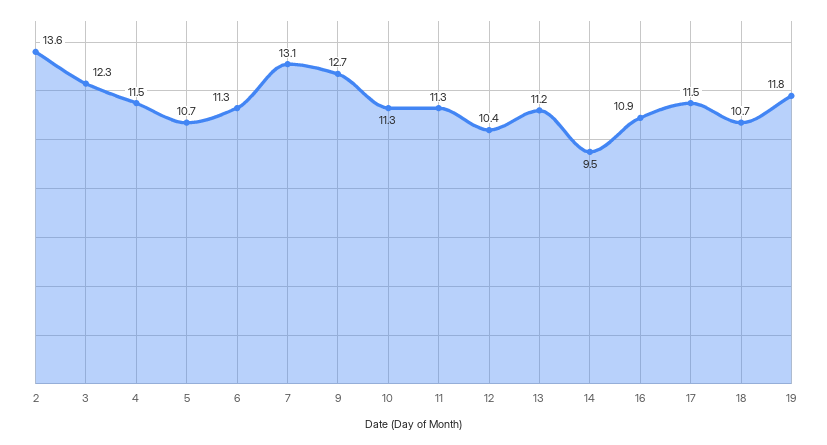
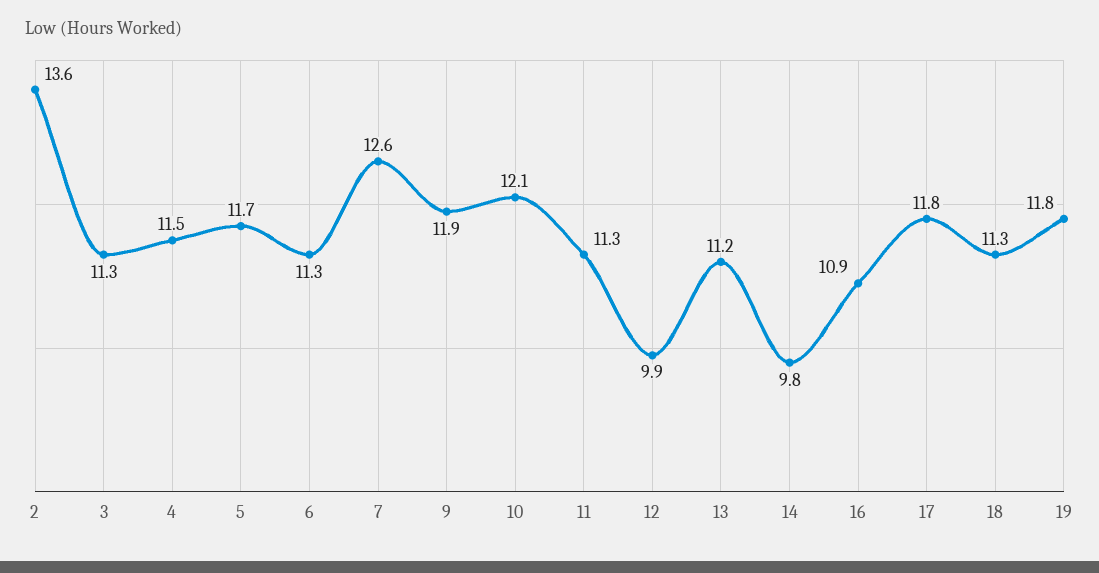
  {
    "2": 13.6,
-   "3": 12.3,
+   "3": 11.3,
    "4": 11.5,
-   "5": 10.7,
+   "5": 11.7,
    "6": 11.3,
-   "7": 13.1,
+   "7": 12.6,
-   "9": 12.7,
+   "9": 11.9,
-   "10": 11.3,
+   "10": 12.1,
    "11": 11.3,
-   "12": 10.4,
+   "12": 9.9,
    "13": 11.2,
-   "14": 9.5,
+   "14": 9.8,
    "16": 10.9,
-   "17": 11.5,
+   "17": 11.8,
-   "18": 10.7,
+   "18": 11.3,
    "19": 11.8
  }

